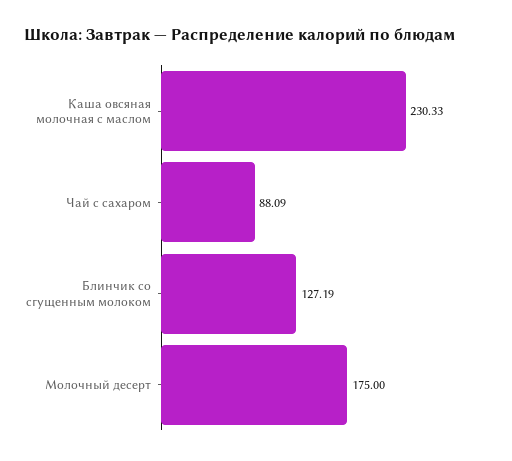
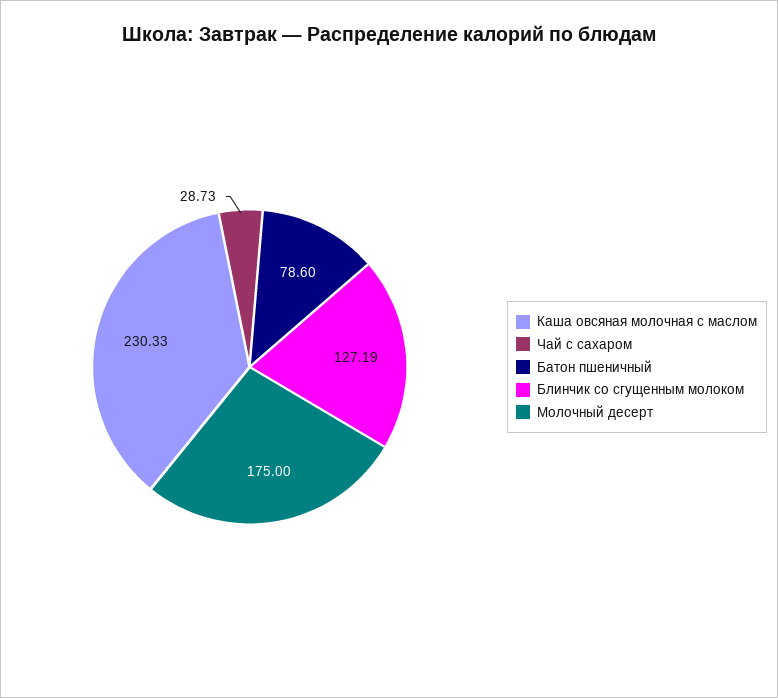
  {
    "Каша овсяная молочная с маслом": 230.33,
-   "Чай с сахаром": 88.09,
+   "Чай с сахаром": 28.73,
    "Блинчик со сгущенным молоком": 127.19,
-   "Молочный десерт": 175
+   "Молочный десерт": 175,
+   "Батон пшеничный": 78.6
  }

